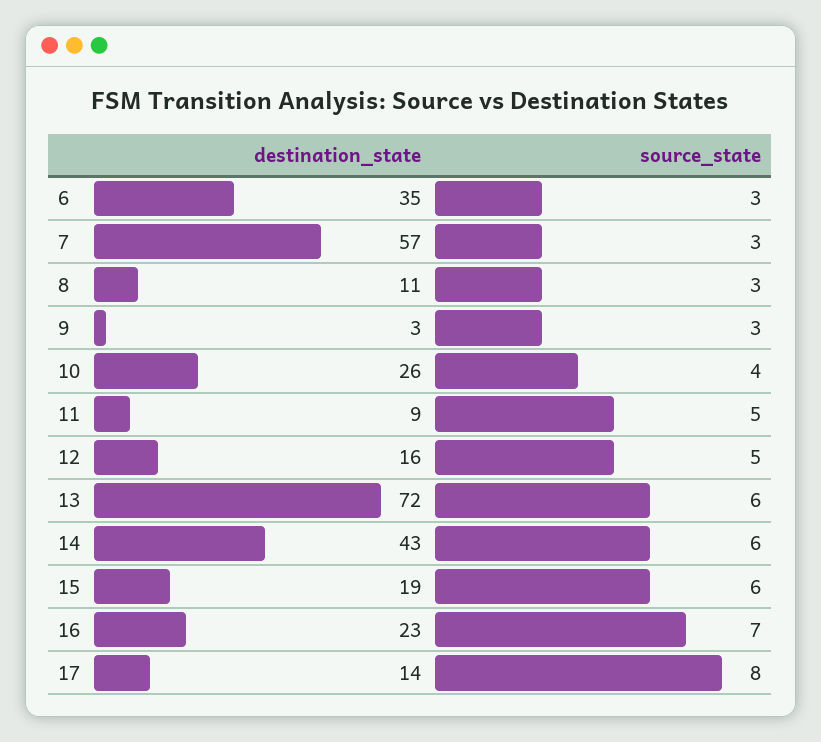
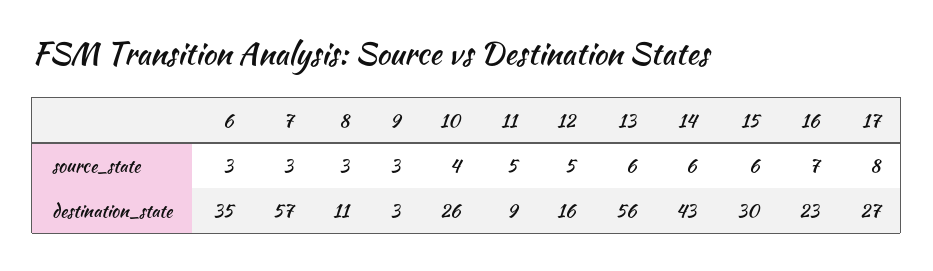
  {
    "destination_state": {
      "6": 35,
      "7": 57,
      "8": 11,
      "9": 3,
      "10": 26,
      "11": 9,
      "12": 16,
-     "13": 72,
+     "13": 56,
      "14": 43,
-     "15": 19,
+     "15": 30,
      "16": 23,
-     "17": 14
+     "17": 27
    },
    "source_state": {
      "6": 3,
      "7": 3,
      "8": 3,
      "9": 3,
      "10": 4,
      "11": 5,
      "12": 5,
      "13": 6,
      "14": 6,
      "15": 6,
      "16": 7,
      "17": 8
    }
  }

